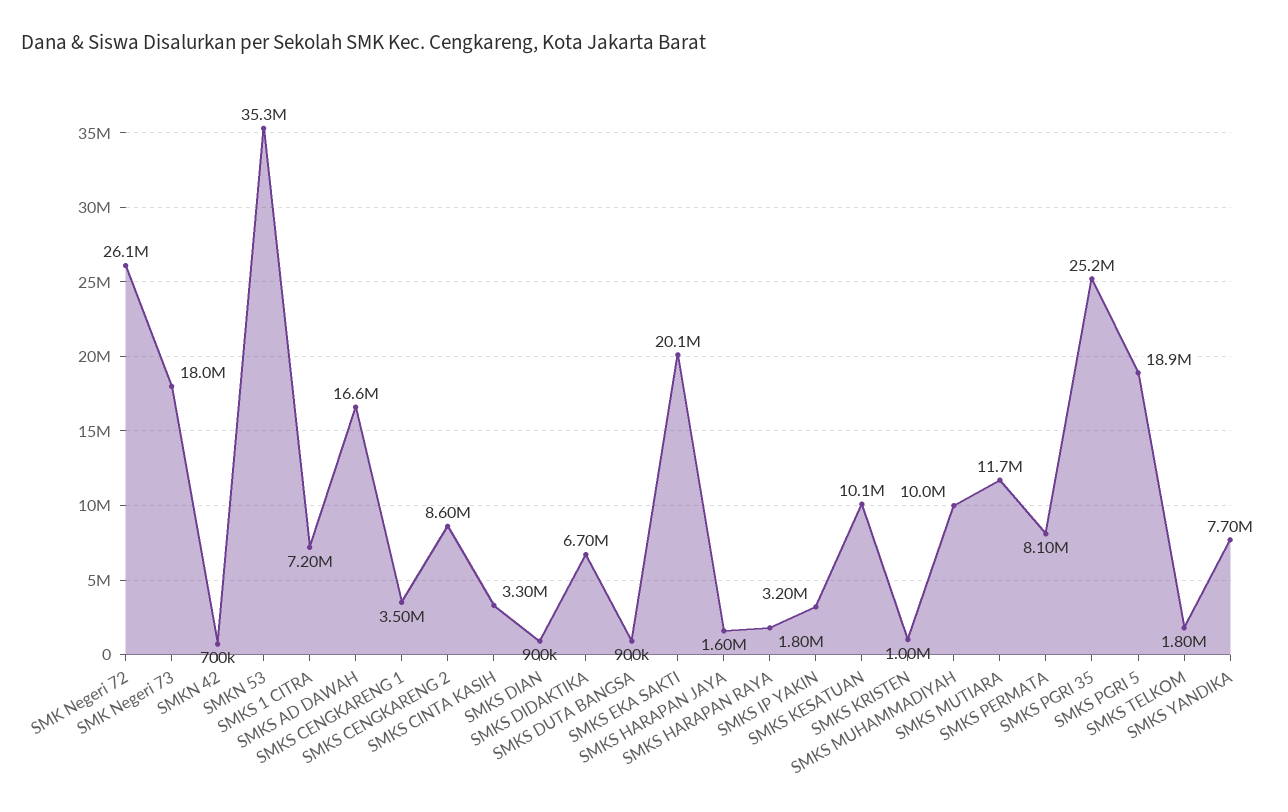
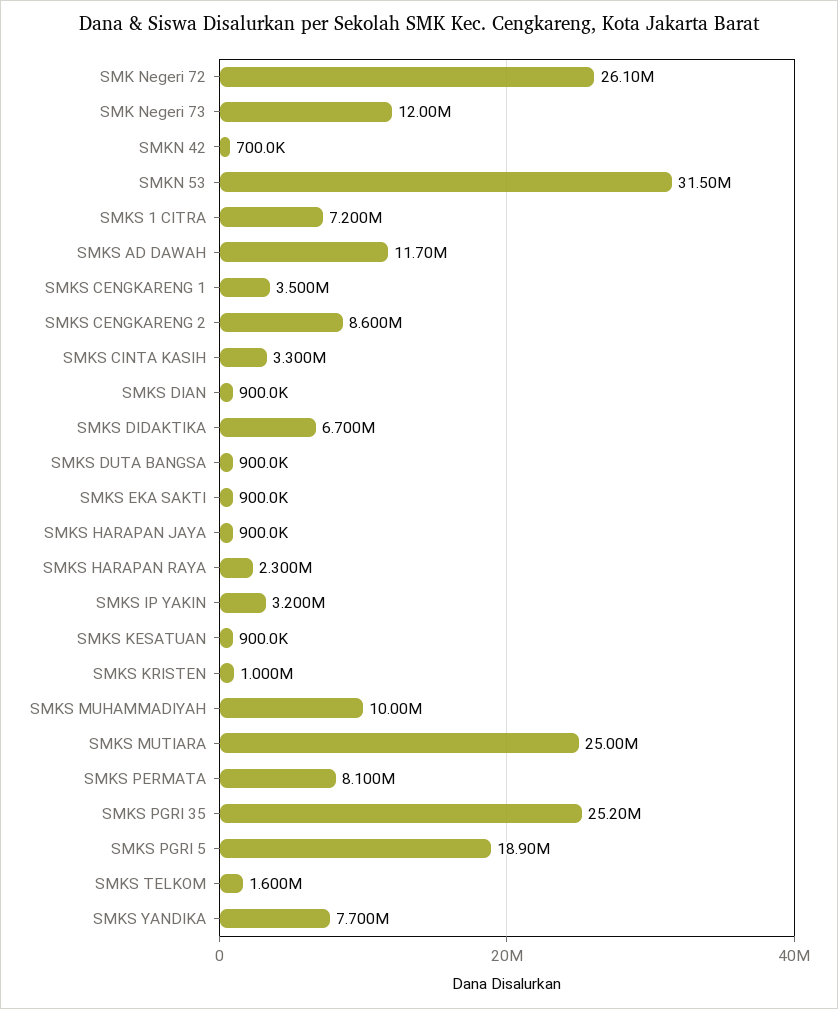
  {
    "SMK Negeri 72": 26100000,
-   "SMK Negeri 73": 18000000,
+   "SMK Negeri 73": 12000000,
    "SMKN 42": 700000,
-   "SMKN 53": 35300000,
+   "SMKN 53": 31500000,
    "SMKS 1 CITRA": 7200000,
-   "SMKS AD DAWAH": 16600000,
+   "SMKS AD DAWAH": 11700000,
    "SMKS CENGKARENG 1": 3500000,
    "SMKS CENGKARENG 2": 8600000,
    "SMKS CINTA KASIH": 3300000,
    "SMKS DIAN": 900000,
    "SMKS DIDAKTIKA": 6700000,
    "SMKS DUTA BANGSA": 900000,
-   "SMKS EKA SAKTI": 20100000,
+   "SMKS EKA SAKTI": 900000,
-   "SMKS HARAPAN JAYA": 1600000,
+   "SMKS HARAPAN JAYA": 900000,
-   "SMKS HARAPAN RAYA": 1800000,
+   "SMKS HARAPAN RAYA": 2300000,
    "SMKS IP YAKIN": 3200000,
-   "SMKS KESATUAN": 10100000,
+   "SMKS KESATUAN": 900000,
    "SMKS KRISTEN": 1000000,
    "SMKS MUHAMMADIYAH": 10000000,
-   "SMKS MUTIARA": 11700000,
+   "SMKS MUTIARA": 25000000,
    "SMKS PERMATA": 8100000,
    "SMKS PGRI 35": 25200000,
    "SMKS PGRI 5": 18900000,
-   "SMKS TELKOM": 1800000,
+   "SMKS TELKOM": 1600000,
    "SMKS YANDIKA": 7700000
  }

